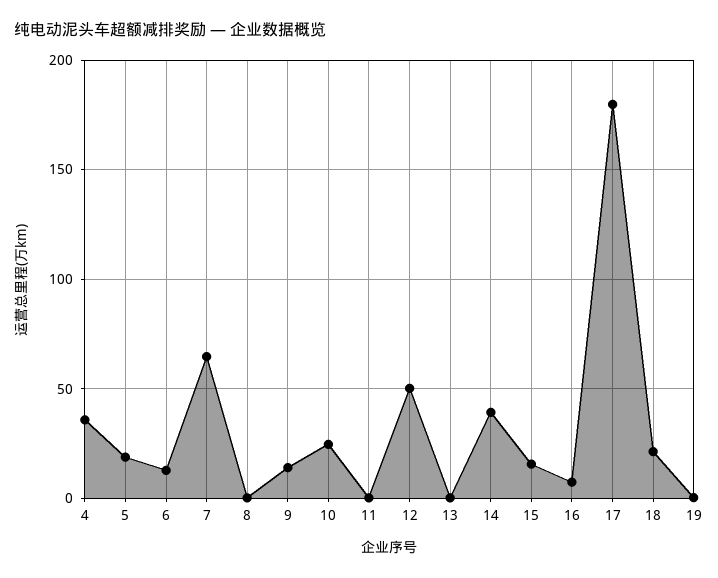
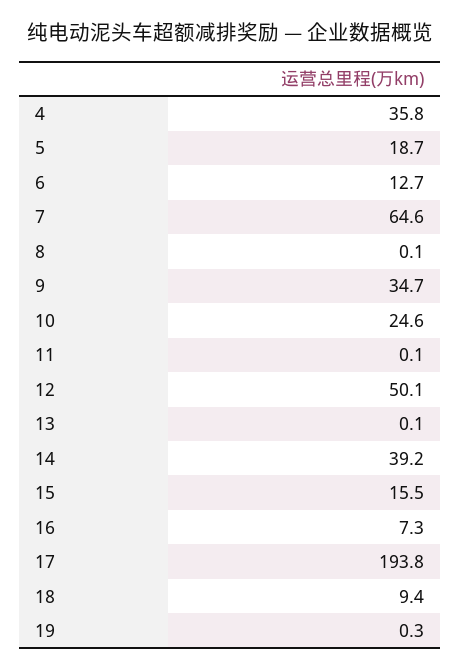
  {
    "4": 35.8,
    "5": 18.7,
    "6": 12.7,
    "7": 64.6,
    "8": 0.1,
-   "9": 15,
+   "9": 34.7,
    "10": 24.6,
    "11": 0.1,
    "12": 50.1,
    "13": 0.1,
    "14": 39.2,
    "15": 15.5,
    "16": 7.3,
-   "17": 180,
+   "17": 193.8,
-   "18": 20,
+   "18": 9.4,
    "19": 0.3
  }

